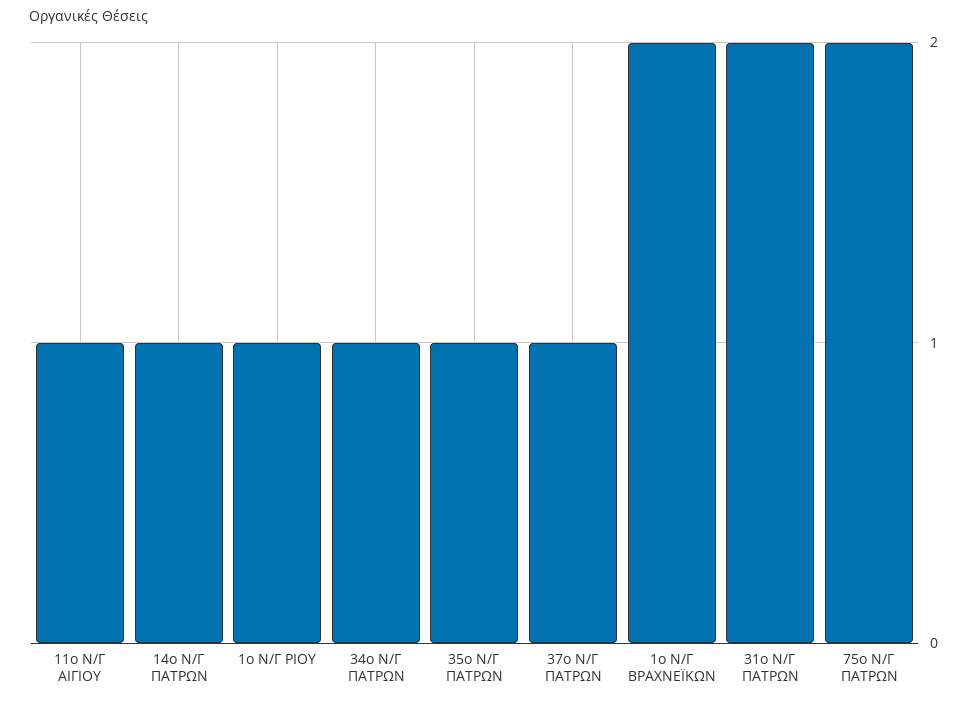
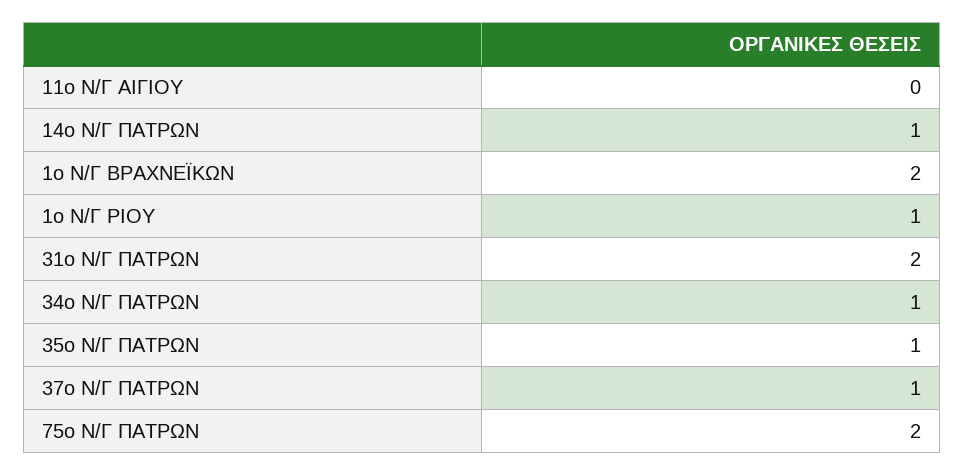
  {
-   "11ο Ν/Γ ΑΙΓΙΟΥ": 1,
+   "11ο Ν/Γ ΑΙΓΙΟΥ": 0,
    "14ο Ν/Γ ΠΑΤΡΩΝ": 1,
    "1ο Ν/Γ ΡΙΟΥ": 1,
    "34ο Ν/Γ ΠΑΤΡΩΝ": 1,
    "35ο Ν/Γ ΠΑΤΡΩΝ": 1,
    "37ο Ν/Γ ΠΑΤΡΩΝ": 1,
    "1ο Ν/Γ ΒΡΑΧΝΕΪΚΩΝ": 2,
    "31ο Ν/Γ ΠΑΤΡΩΝ": 2,
    "75ο Ν/Γ ΠΑΤΡΩΝ": 2
  }

